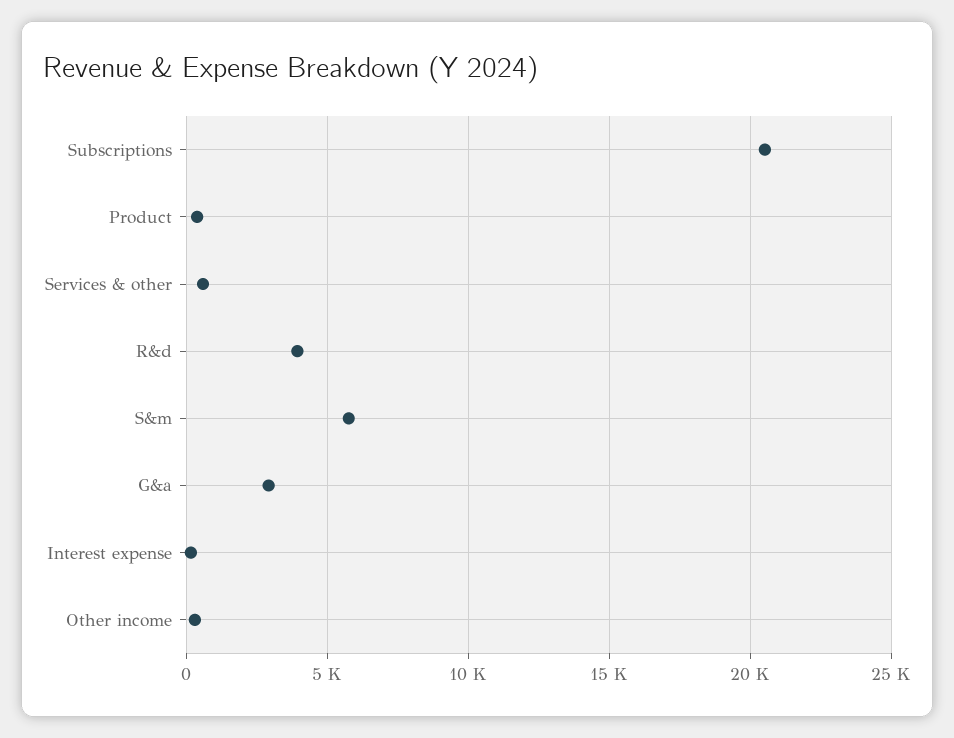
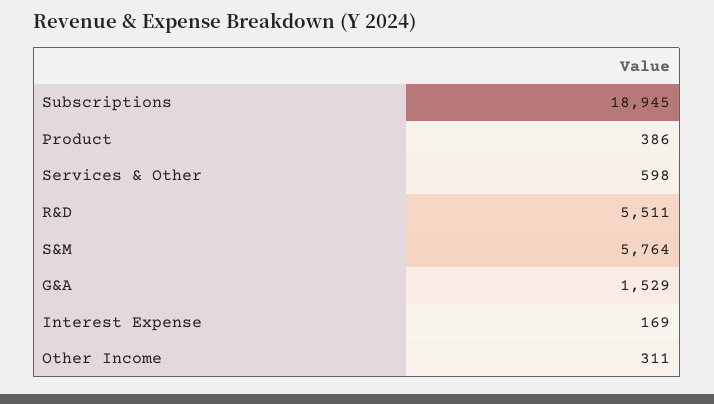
  {
-   "Subscriptions": 20500,
+   "Subscriptions": 18945,
    "Product": 386,
    "Services & other": 598,
-   "R&d": 4000,
+   "R&d": 5511,
    "S&m": 5764,
-   "G&a": 3000,
+   "G&a": 1529,
    "Interest expense": 169,
    "Other income": 311
  }

